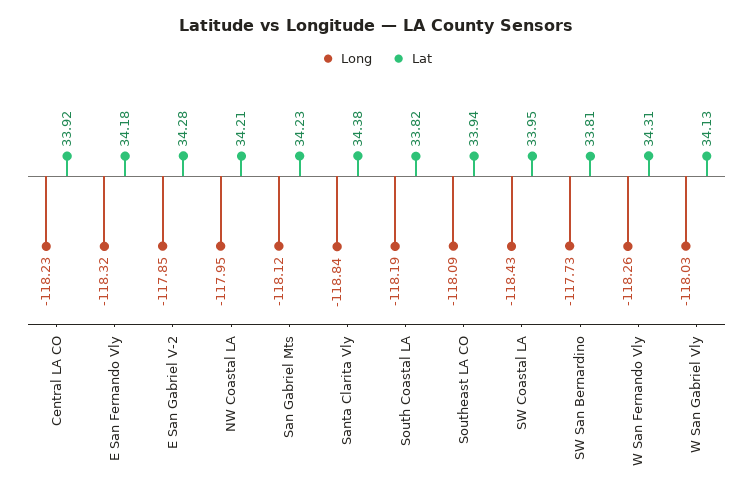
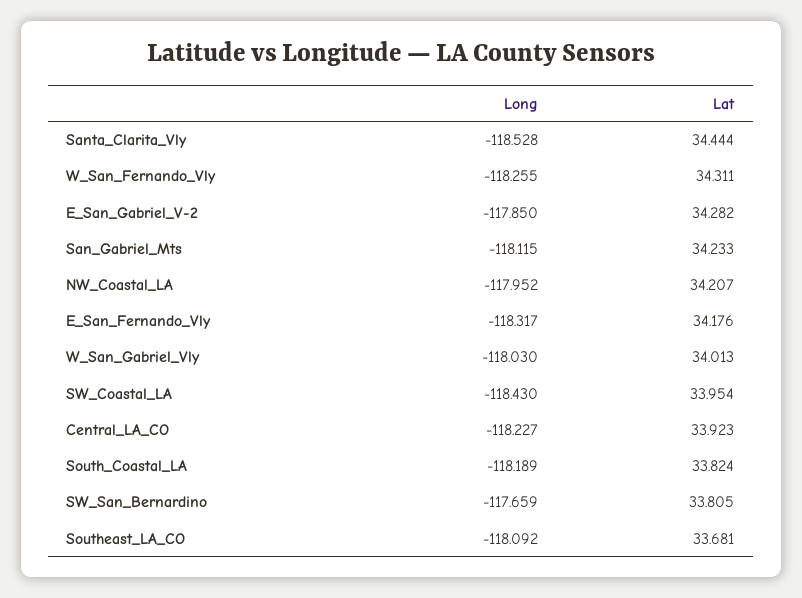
  {
    "Long": {
      "Central LA CO": -118.227,
      "E San Fernando Vly": -118.317,
      "E San Gabriel V-2": -117.85,
      "NW Coastal LA": -117.952,
      "San Gabriel Mts": -118.115,
-     "Santa Clarita Vly": -118.84,
+     "Santa Clarita Vly": -118.528,
      "South Coastal LA": -118.189,
      "Southeast LA CO": -118.092,
      "SW Coastal LA": -118.43,
-     "SW San Bernardino": -117.73,
+     "SW San Bernardino": -117.659,
      "W San Fernando Vly": -118.255,
      "W San Gabriel Vly": -118.03
    },
    "Lat": {
      "Central LA CO": 33.923,
      "E San Fernando Vly": 34.176,
      "E San Gabriel V-2": 34.282,
      "NW Coastal LA": 34.207,
      "San Gabriel Mts": 34.233,
-     "Santa Clarita Vly": 34.38,
+     "Santa Clarita Vly": 34.444,
      "South Coastal LA": 33.824,
-     "Southeast LA CO": 33.94,
+     "Southeast LA CO": 33.681,
      "SW Coastal LA": 33.954,
      "SW San Bernardino": 33.805,
      "W San Fernando Vly": 34.311,
-     "W San Gabriel Vly": 34.13
+     "W San Gabriel Vly": 34.013
    }
  }

